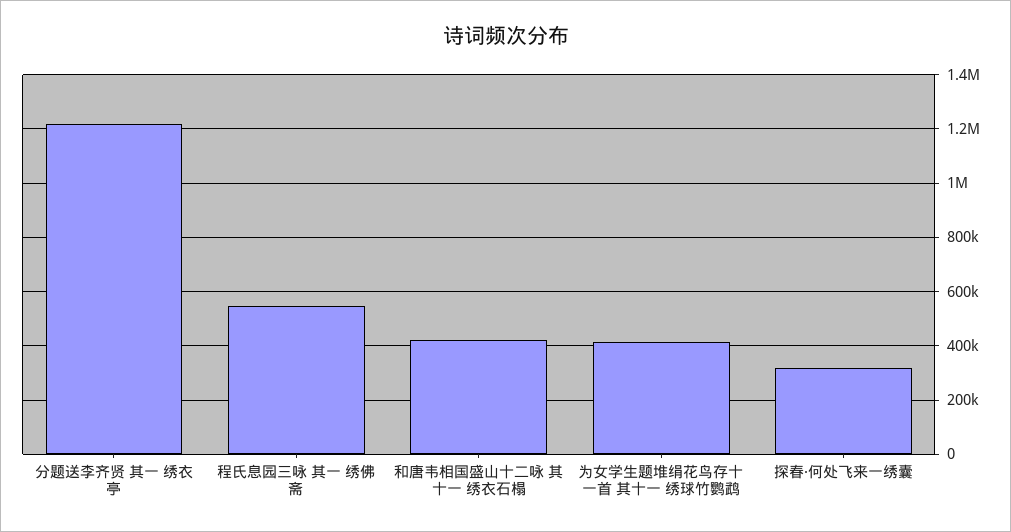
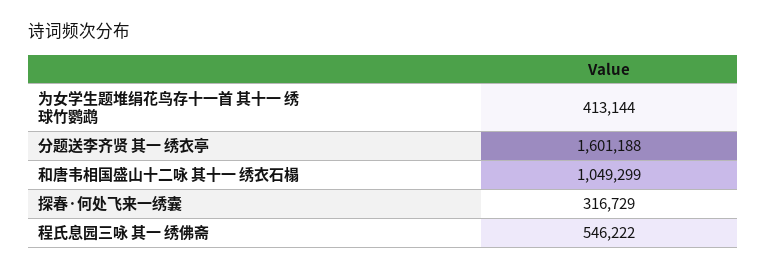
  {
-   "分题送李齐贤 其一 绣衣亭": 1225000,
+   "分题送李齐贤 其一 绣衣亭": 1601188,
    "程氏息园三咏 其一 绣佛斋": 546222,
-   "和唐韦相国盛山十二咏 其十一 绣衣石榻": 425000,
+   "和唐韦相国盛山十二咏 其十一 绣衣石榻": 1049299,
    "为女学生题堆绢花鸟存十一首 其十一 绣球竹鹦鹉": 413144,
    "探春·何处飞来一绣囊": 316729
  }

